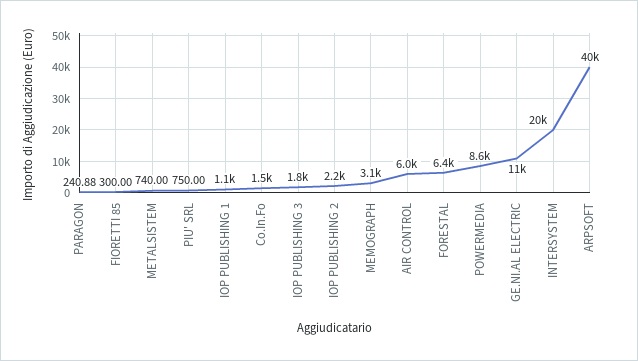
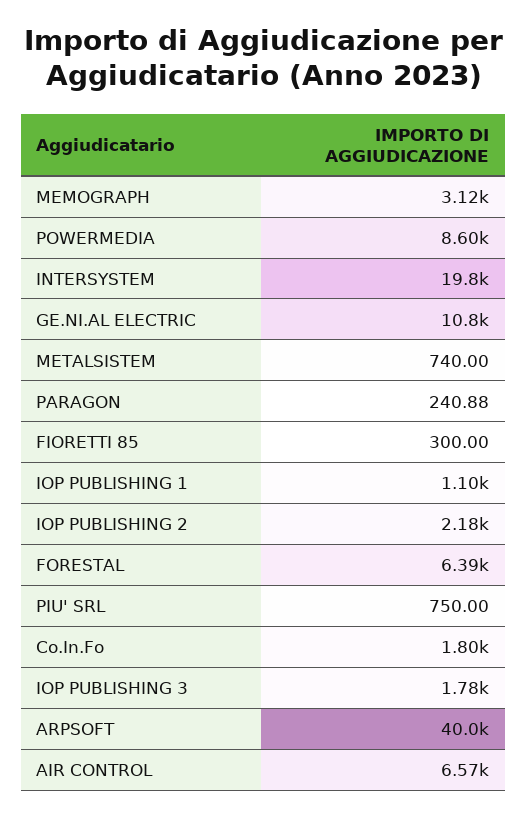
  {
    "PARAGON": 240.88,
    "FIORETTI 85": 300,
    "METALSISTEM": 740,
    "PIU' SRL": 750,
    "IOP PUBLISHING 1": 1100,
-   "Co.In.Fo": 1500,
+   "Co.In.Fo": 1800,
    "IOP PUBLISHING 3": 1780,
    "IOP PUBLISHING 2": 2180,
    "MEMOGRAPH": 3120,
-   "AIR CONTROL": 6000,
+   "AIR CONTROL": 6570,
    "FORESTAL": 6390,
    "POWERMEDIA": 8600,
    "GE.NI.AL ELECTRIC": 10800,
    "INTERSYSTEM": 19800,
    "ARPSOFT": 40000
  }

